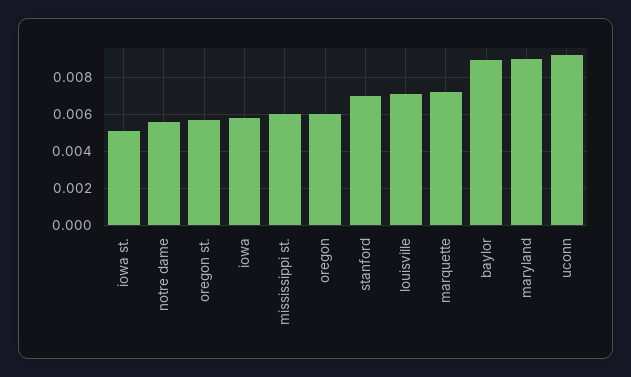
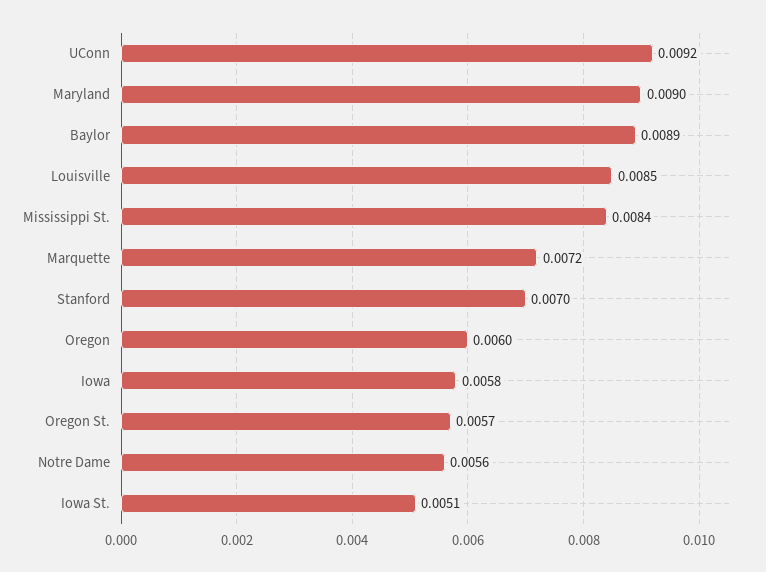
  {
    "iowa st.": 0.0051,
    "notre dame": 0.0056,
    "oregon st.": 0.0057,
    "iowa": 0.0058,
-   "mississippi st.": 0.006,
+   "mississippi st.": 0.0084,
    "oregon": 0.006,
    "stanford": 0.007,
-   "louisville": 0.007,
+   "louisville": 0.0085,
    "marquette": 0.0072,
    "baylor": 0.0089,
    "maryland": 0.009,
    "uconn": 0.0092
  }

